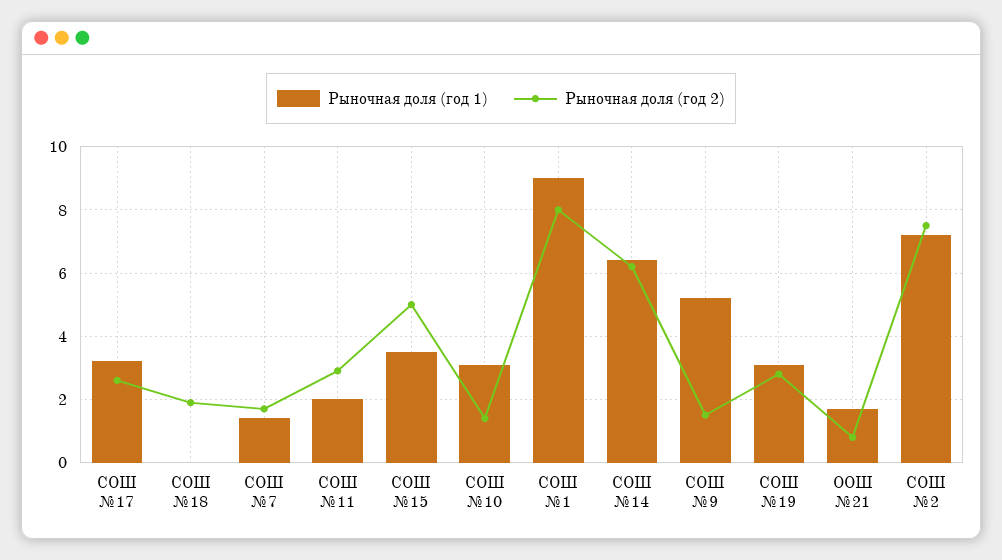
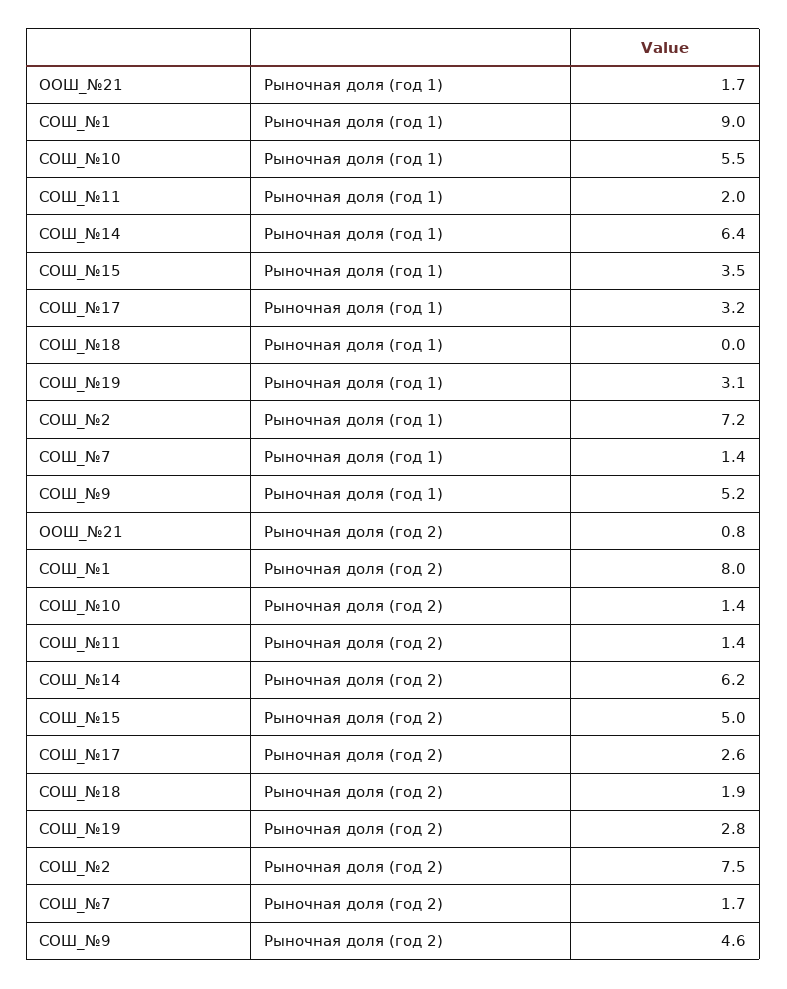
  {
    "Рыночная доля (год 1)": {
      "СОШ №17": 3.2,
      "СОШ №18": 0,
      "СОШ №7": 1.4,
      "СОШ №11": 2,
      "СОШ №15": 3.5,
-     "СОШ №10": 3,
+     "СОШ №10": 5.5,
      "СОШ №1": 9,
      "СОШ №14": 6.4,
      "СОШ №9": 5.2,
      "СОШ №19": 3.1,
      "ООШ №21": 1.7,
      "СОШ №2": 7.2
    },
    "Рыночная доля (год 2)": {
      "СОШ №17": 2.6,
      "СОШ №18": 1.9,
      "СОШ №7": 1.7,
-     "СОШ №11": 3,
+     "СОШ №11": 1.4,
      "СОШ №15": 5,
      "СОШ №10": 1.4,
      "СОШ №1": 8,
      "СОШ №14": 6.2,
-     "СОШ №9": 1.5,
+     "СОШ №9": 4.6,
      "СОШ №19": 2.8,
      "ООШ №21": 0.8,
      "СОШ №2": 7.5
    }
  }

